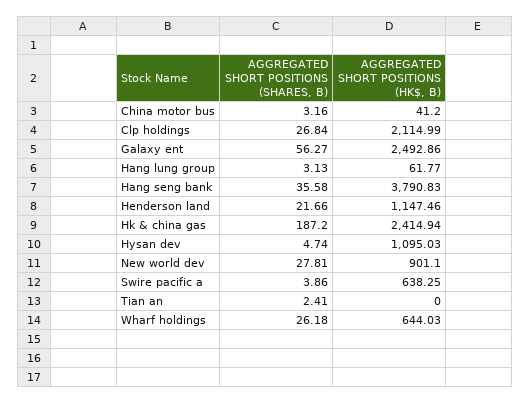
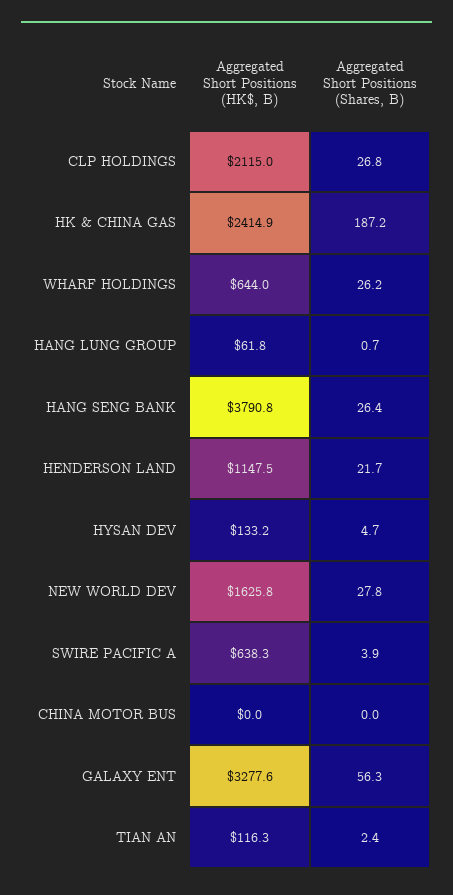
  {
    "AGGREGATED SHORT POSITIONS (SHARES, B)": {
-     "China motor bus": 3.16,
+     "China motor bus": 0,
      "Clp holdings": 26.84,
      "Galaxy ent": 56.27,
-     "Hang lung group": 3.13,
+     "Hang lung group": 0.7,
-     "Hang seng bank": 35.58,
+     "Hang seng bank": 26.4,
      "Henderson land": 21.66,
      "Hk & china gas": 187.2,
      "Hysan dev": 4.74,
      "New world dev": 27.81,
      "Swire pacific a": 3.86,
      "Tian an": 2.41,
      "Wharf holdings": 26.18
    },
    "AGGREGATED SHORT POSITIONS (HK$, B)": {
-     "China motor bus": 41.2,
+     "China motor bus": 0,
      "Clp holdings": 2114.99,
-     "Galaxy ent": 2492.86,
+     "Galaxy ent": 3277.6,
      "Hang lung group": 61.77,
      "Hang seng bank": 3790.83,
      "Henderson land": 1147.46,
      "Hk & china gas": 2414.94,
-     "Hysan dev": 1095.03,
+     "Hysan dev": 133.2,
-     "New world dev": 901.1,
+     "New world dev": 1625.8,
      "Swire pacific a": 638.25,
-     "Tian an": 0,
+     "Tian an": 116.3,
      "Wharf holdings": 644.03
    }
  }

